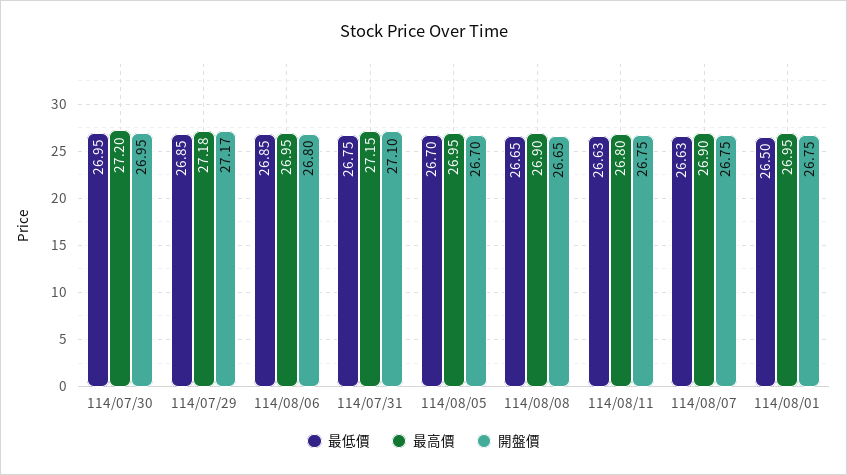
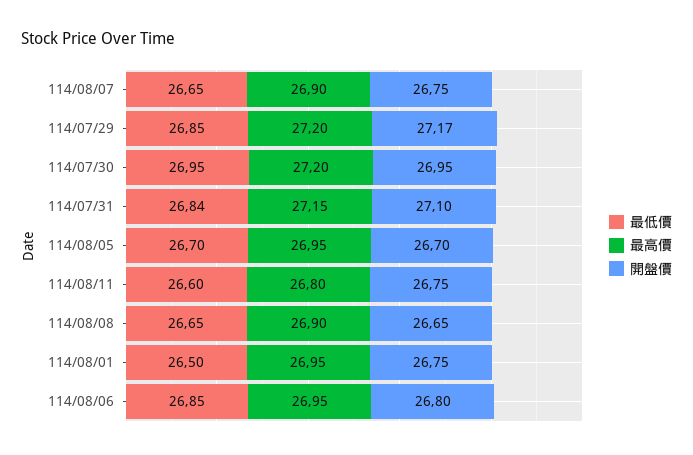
  {
    "最低價": {
      "114/07/30": 26.95,
      "114/07/29": 26.85,
      "114/08/06": 26.85,
-     "114/07/31": 26.75,
+     "114/07/31": 26.84,
      "114/08/05": 26.7,
      "114/08/08": 26.65,
-     "114/08/11": 26.63,
+     "114/08/11": 26.6,
-     "114/08/07": 26.63,
+     "114/08/07": 26.65,
      "114/08/01": 26.5
    },
    "最高價": {
      "114/07/30": 27.2,
-     "114/07/29": 27.18,
+     "114/07/29": 27.2,
      "114/08/06": 26.95,
      "114/07/31": 27.15,
      "114/08/05": 26.95,
      "114/08/08": 26.9,
      "114/08/11": 26.8,
      "114/08/07": 26.9,
      "114/08/01": 26.95
    },
    "開盤價": {
      "114/07/30": 26.95,
      "114/07/29": 27.17,
      "114/08/06": 26.8,
      "114/07/31": 27.1,
      "114/08/05": 26.7,
      "114/08/08": 26.65,
      "114/08/11": 26.75,
      "114/08/07": 26.75,
      "114/08/01": 26.75
    }
  }

